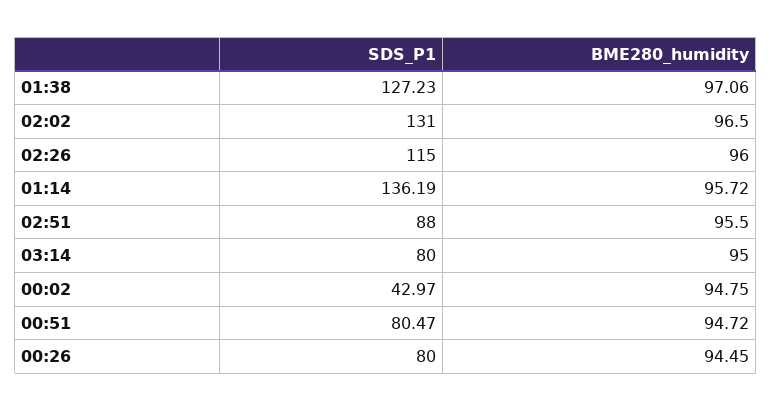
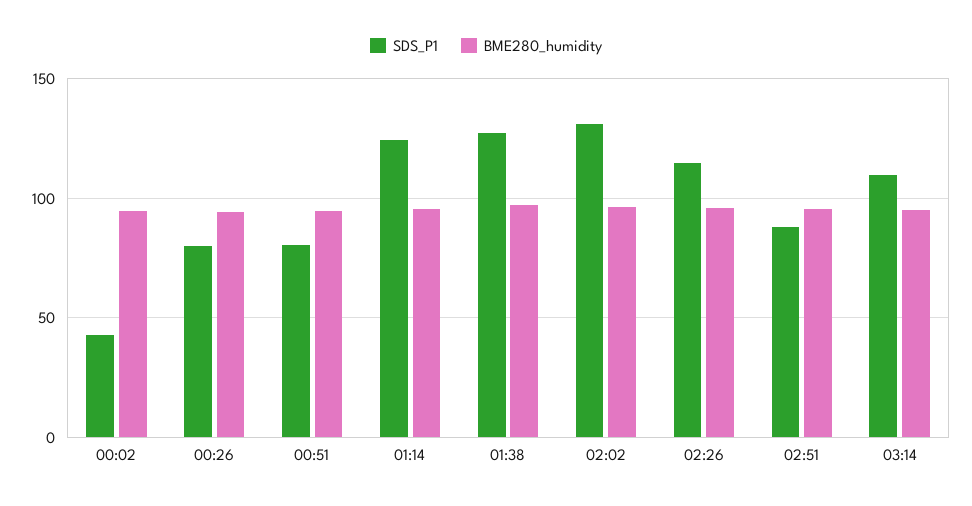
  {
    "SDS_P1": {
      "01:38": 127.23,
      "02:02": 131,
      "02:26": 115,
-     "01:14": 136.19,
+     "01:14": 125,
      "02:51": 88,
-     "03:14": 80,
+     "03:14": 110,
      "00:02": 42.97,
      "00:51": 80.47,
      "00:26": 80
    },
    "BME280_humidity": {
      "01:38": 97.06,
      "02:02": 96.5,
      "02:26": 96,
      "01:14": 95.72,
      "02:51": 95.5,
      "03:14": 95,
      "00:02": 94.75,
      "00:51": 94.72,
      "00:26": 94.45
    }
  }

